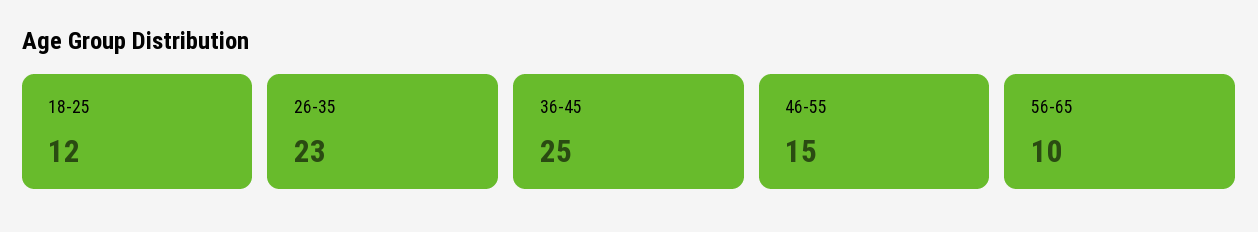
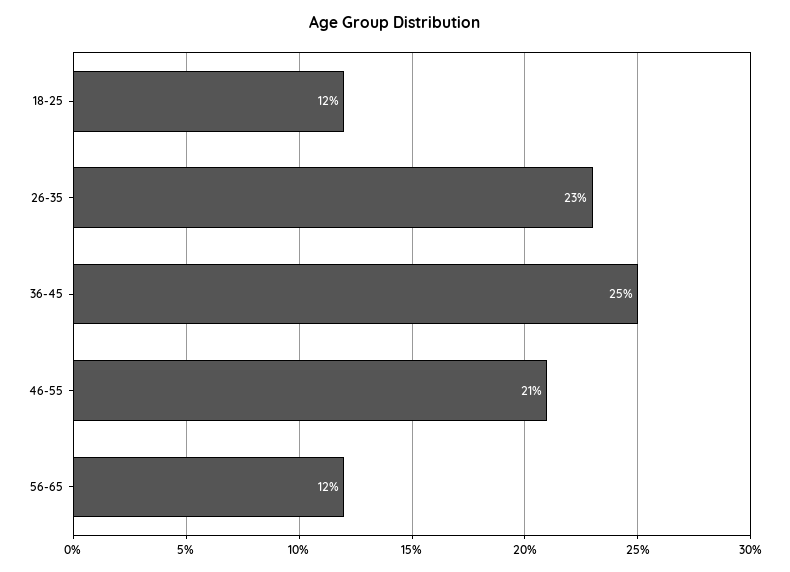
  {
    "18-25": 12,
    "26-35": 23,
    "36-45": 25,
-   "46-55": 15,
+   "46-55": 21,
-   "56-65": 10
+   "56-65": 12
  }

